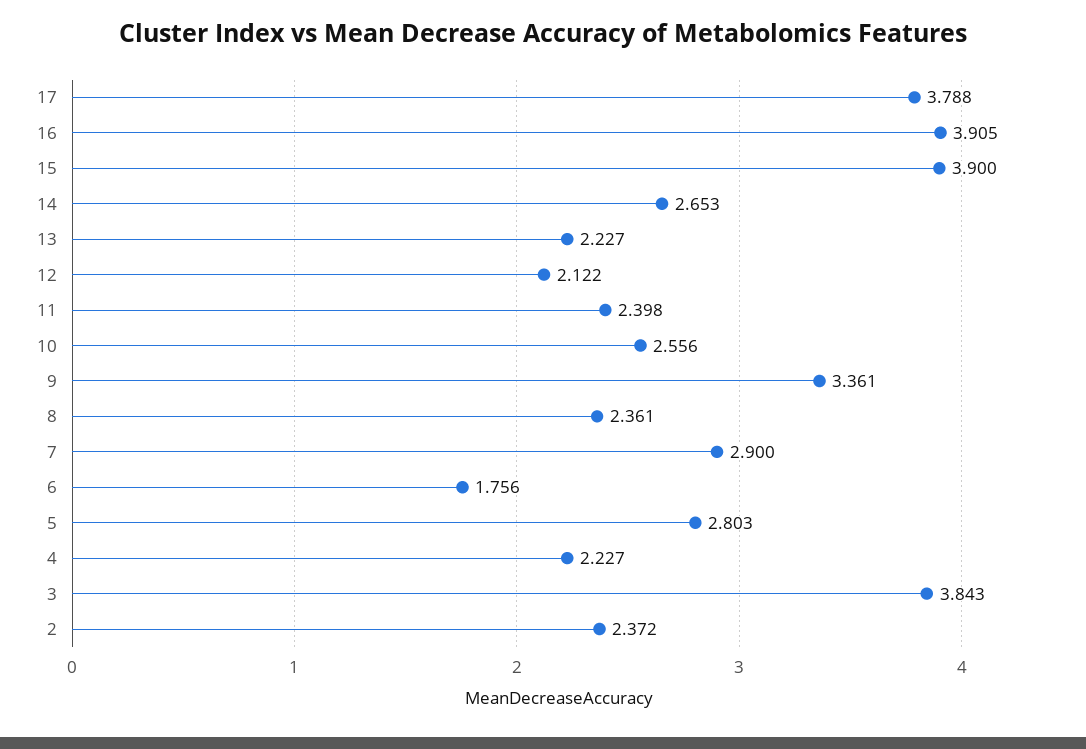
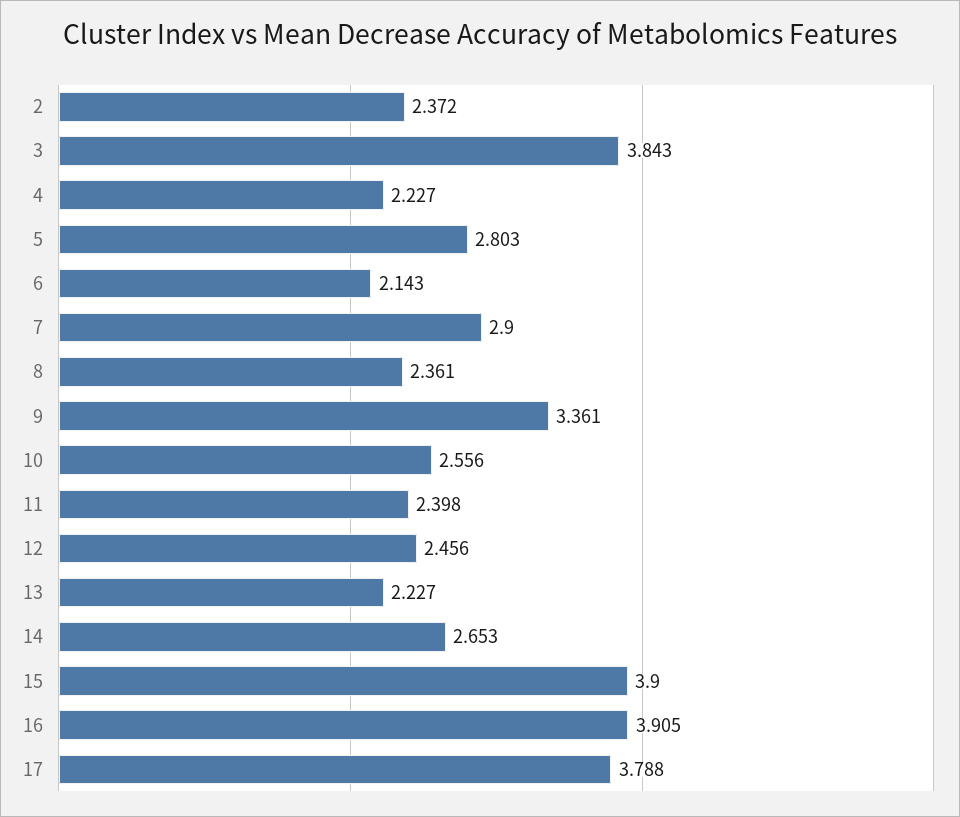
  {
    "17": 3.788,
    "16": 3.905,
    "15": 3.9,
    "14": 2.653,
    "13": 2.227,
-   "12": 2.122,
+   "12": 2.456,
    "11": 2.398,
    "10": 2.556,
    "9": 3.361,
    "8": 2.361,
    "7": 2.9,
-   "6": 1.756,
+   "6": 2.143,
    "5": 2.803,
    "4": 2.227,
    "3": 3.843,
    "2": 2.372
  }

